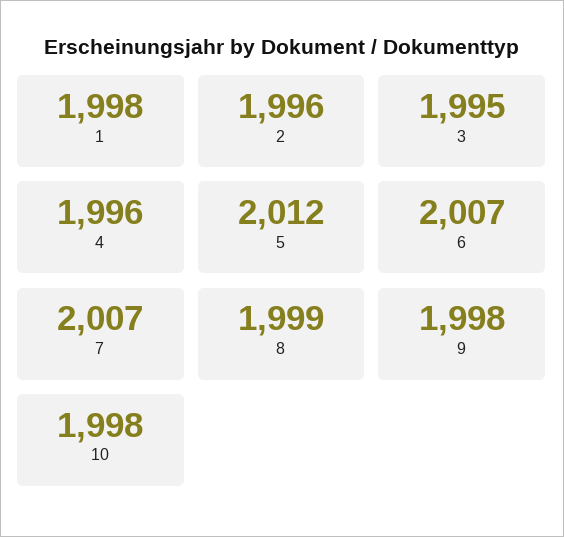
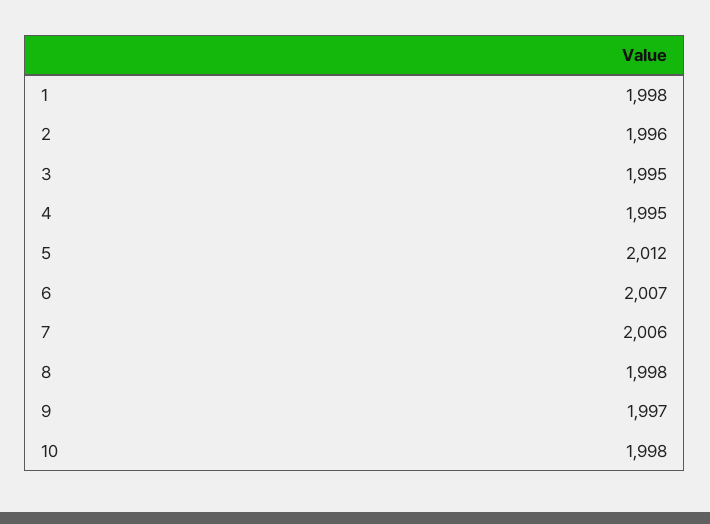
  {
    "1": 1998,
    "2": 1996,
    "3": 1995,
-   "4": 1996,
+   "4": 1995,
    "5": 2012,
    "6": 2007,
-   "7": 2007,
+   "7": 2006,
-   "8": 1999,
+   "8": 1998,
-   "9": 1998,
+   "9": 1997,
    "10": 1998
  }

